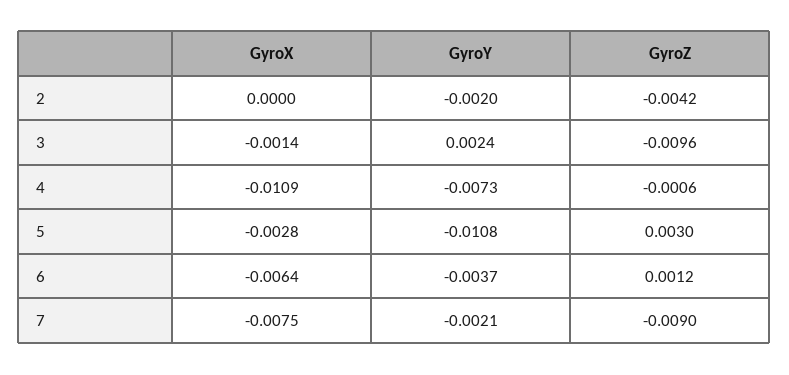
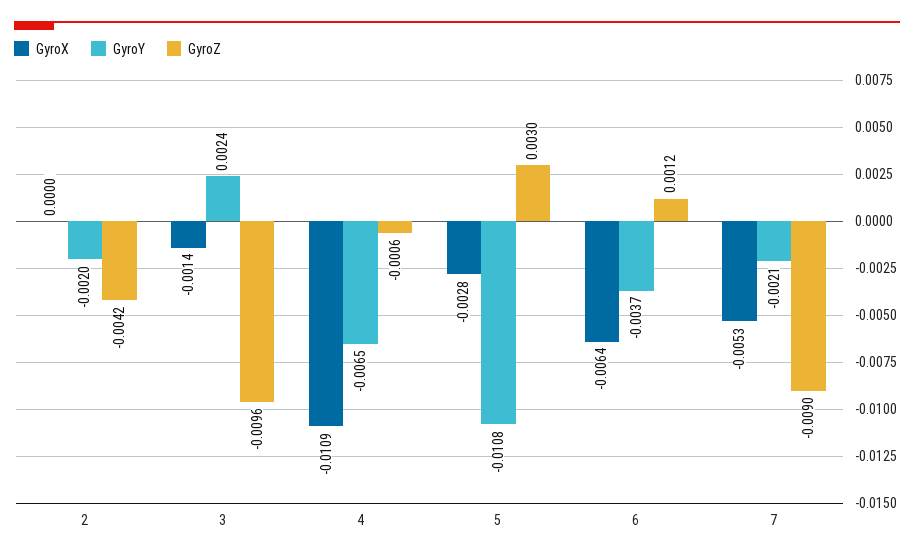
  {
    "GyroX": {
      "2": 0,
      "3": -0.0014,
      "4": -0.0109,
      "5": -0.0028,
      "6": -0.0064,
-     "7": -0.0075
+     "7": -0.0053
    },
    "GyroY": {
      "2": -0.002,
      "3": 0.0024,
-     "4": -0.0073,
+     "4": -0.0065,
      "5": -0.0108,
      "6": -0.0037,
      "7": -0.0021
    },
    "GyroZ": {
      "2": -0.0042,
      "3": -0.0096,
      "4": -0.0006,
      "5": 0.003,
      "6": 0.0012,
      "7": -0.009
    }
  }

